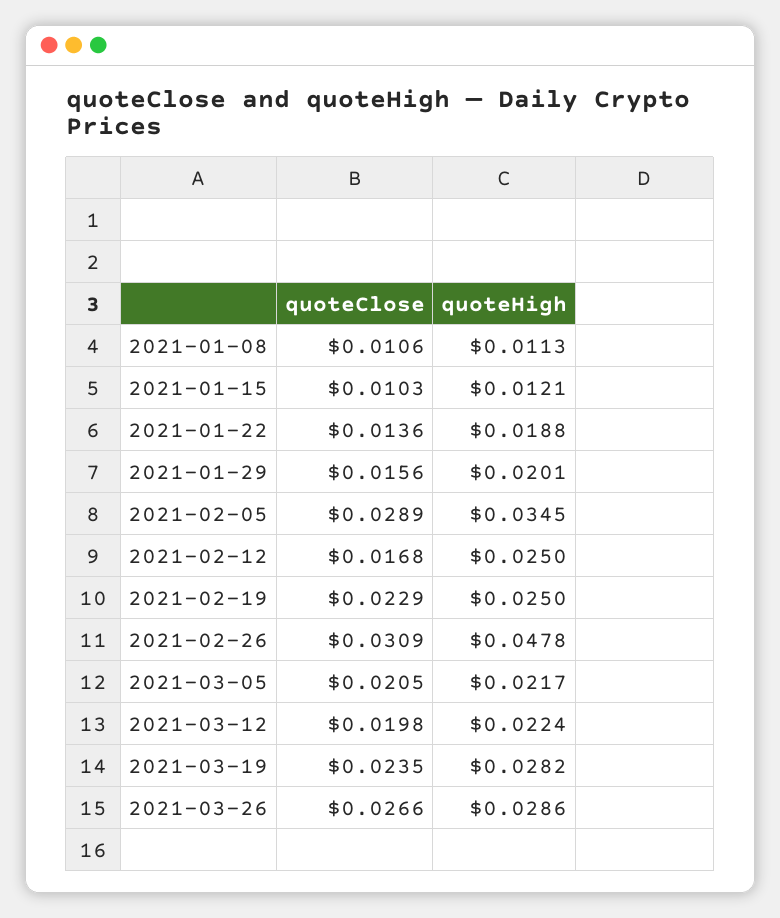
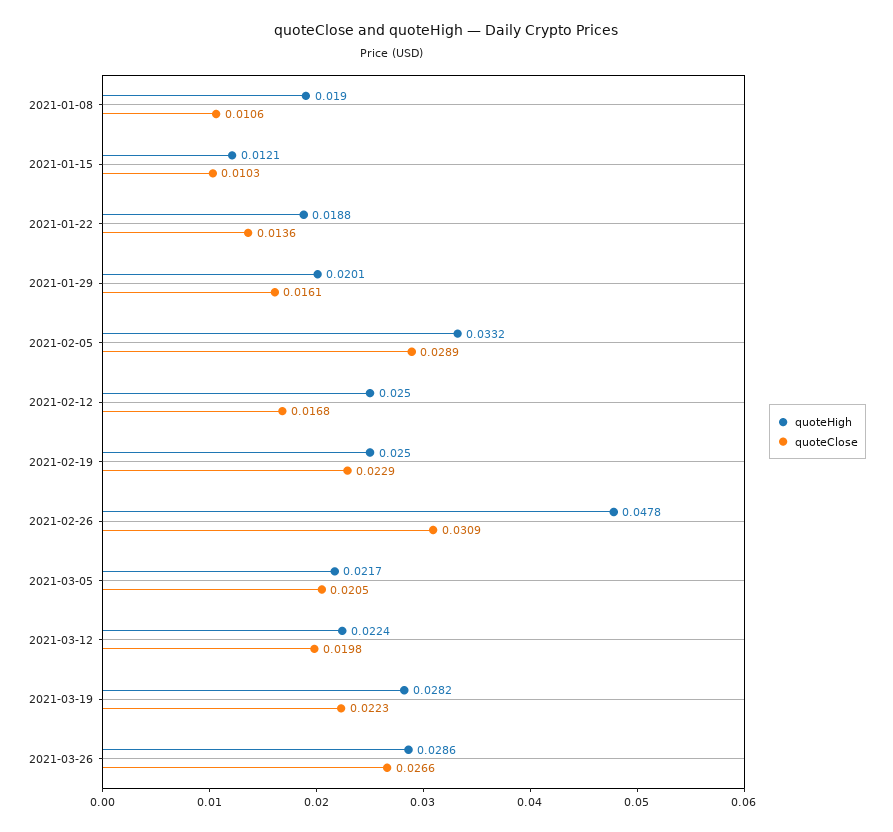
  {
    "quoteClose": {
      "2021-01-08": 0.0106,
      "2021-01-15": 0.0103,
      "2021-01-22": 0.0136,
-     "2021-01-29": 0.0156,
+     "2021-01-29": 0.0161,
      "2021-02-05": 0.0289,
      "2021-02-12": 0.0168,
      "2021-02-19": 0.0229,
      "2021-02-26": 0.0309,
      "2021-03-05": 0.0205,
      "2021-03-12": 0.0198,
-     "2021-03-19": 0.0235,
+     "2021-03-19": 0.0223,
      "2021-03-26": 0.0266
    },
    "quoteHigh": {
-     "2021-01-08": 0.0113,
+     "2021-01-08": 0.019,
      "2021-01-15": 0.0121,
      "2021-01-22": 0.0188,
      "2021-01-29": 0.0201,
-     "2021-02-05": 0.0345,
+     "2021-02-05": 0.0332,
      "2021-02-12": 0.025,
      "2021-02-19": 0.025,
      "2021-02-26": 0.0478,
      "2021-03-05": 0.0217,
      "2021-03-12": 0.0224,
      "2021-03-19": 0.0282,
      "2021-03-26": 0.0286
    }
  }

